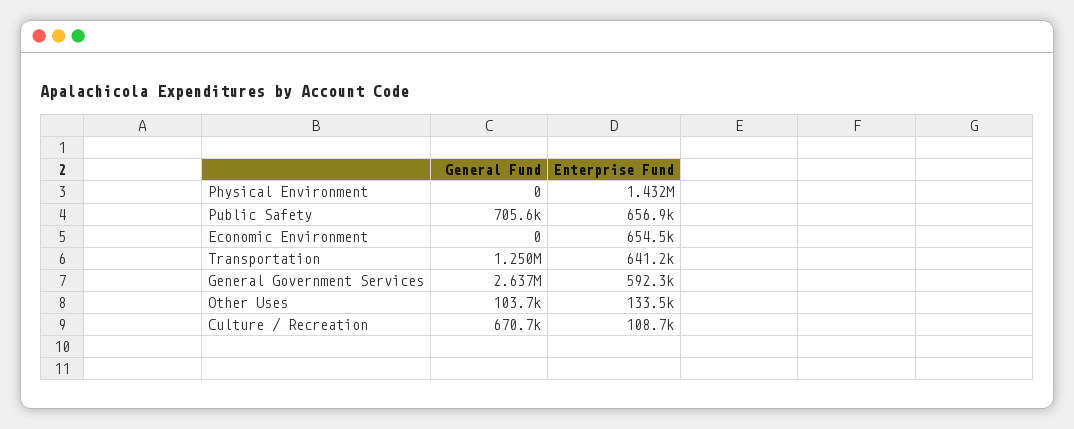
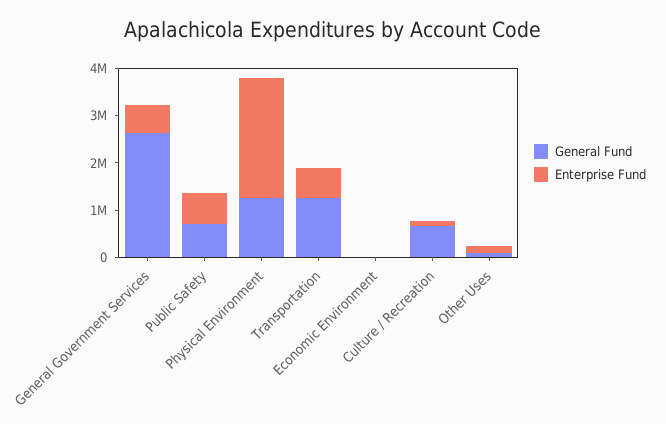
  {
    "General Fund": {
-     "Physical Environment": 0,
+     "Physical Environment": 1200000,
      "Public Safety": 705600,
      "Economic Environment": 0,
      "Transportation": 1250000,
      "General Government Services": 2637000,
      "Other Uses": 103700,
      "Culture / Recreation": 670700
    },
    "Enterprise Fund": {
-     "Physical Environment": 1432000,
+     "Physical Environment": 2600000,
      "Public Safety": 656900,
-     "Economic Environment": 654500,
+     "Economic Environment": 0,
      "Transportation": 641200,
      "General Government Services": 592300,
      "Other Uses": 133500,
      "Culture / Recreation": 108700
    }
  }

